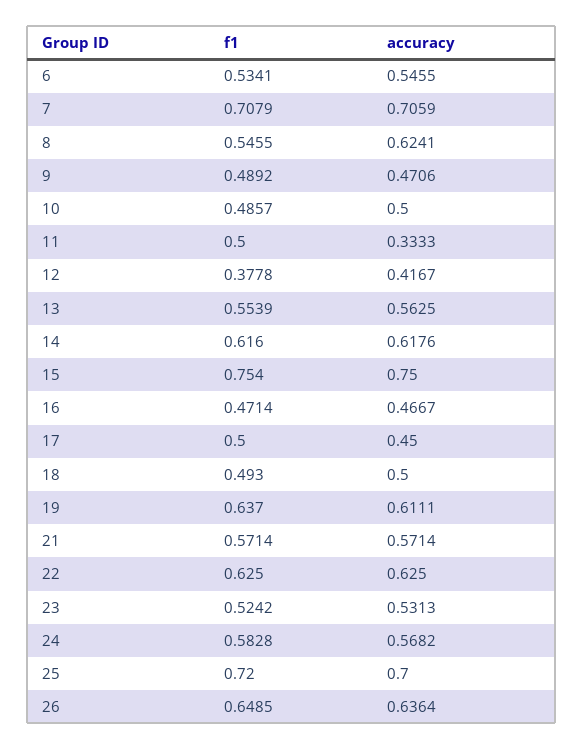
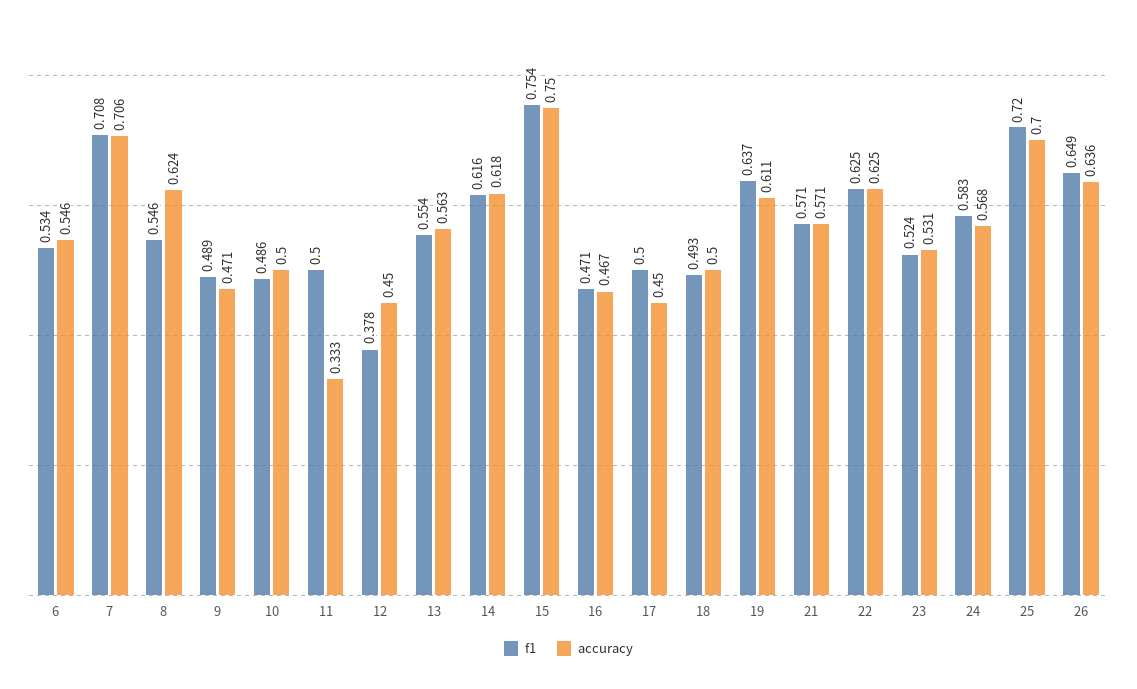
  {
    "f1": {
      "6": 0.5341,
      "7": 0.7079,
      "8": 0.5455,
      "9": 0.4892,
      "10": 0.4857,
      "11": 0.5,
      "12": 0.3778,
      "13": 0.5539,
      "14": 0.616,
      "15": 0.754,
      "16": 0.4714,
      "17": 0.5,
      "18": 0.493,
      "19": 0.637,
      "21": 0.5714,
      "22": 0.625,
      "23": 0.5242,
      "24": 0.5828,
      "25": 0.72,
      "26": 0.6485
    },
    "accuracy": {
      "6": 0.5455,
      "7": 0.7059,
      "8": 0.6241,
      "9": 0.4706,
      "10": 0.5,
      "11": 0.3333,
-     "12": 0.4167,
+     "12": 0.45,
      "13": 0.5625,
      "14": 0.6176,
      "15": 0.75,
      "16": 0.4667,
      "17": 0.45,
      "18": 0.5,
      "19": 0.6111,
      "21": 0.5714,
      "22": 0.625,
      "23": 0.5313,
      "24": 0.5682,
      "25": 0.7,
      "26": 0.6364
    }
  }

